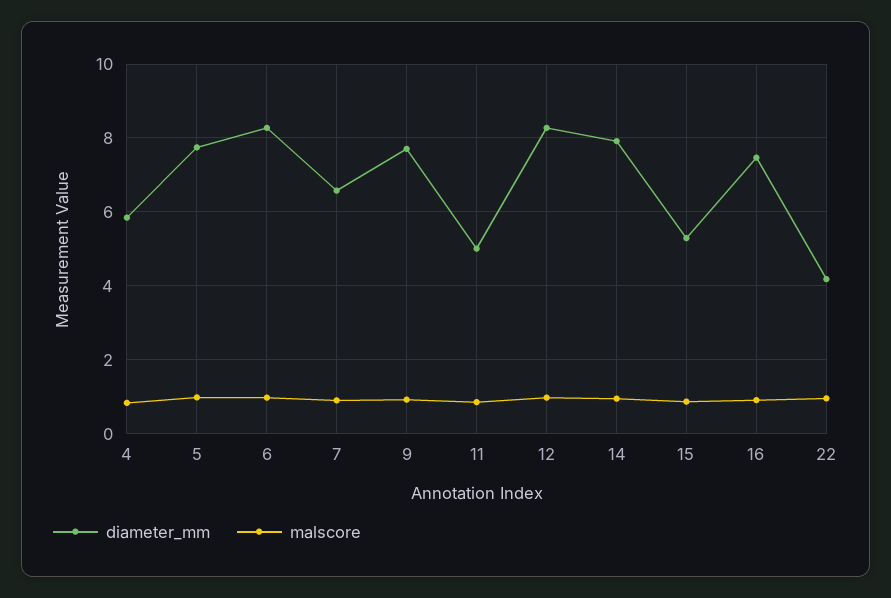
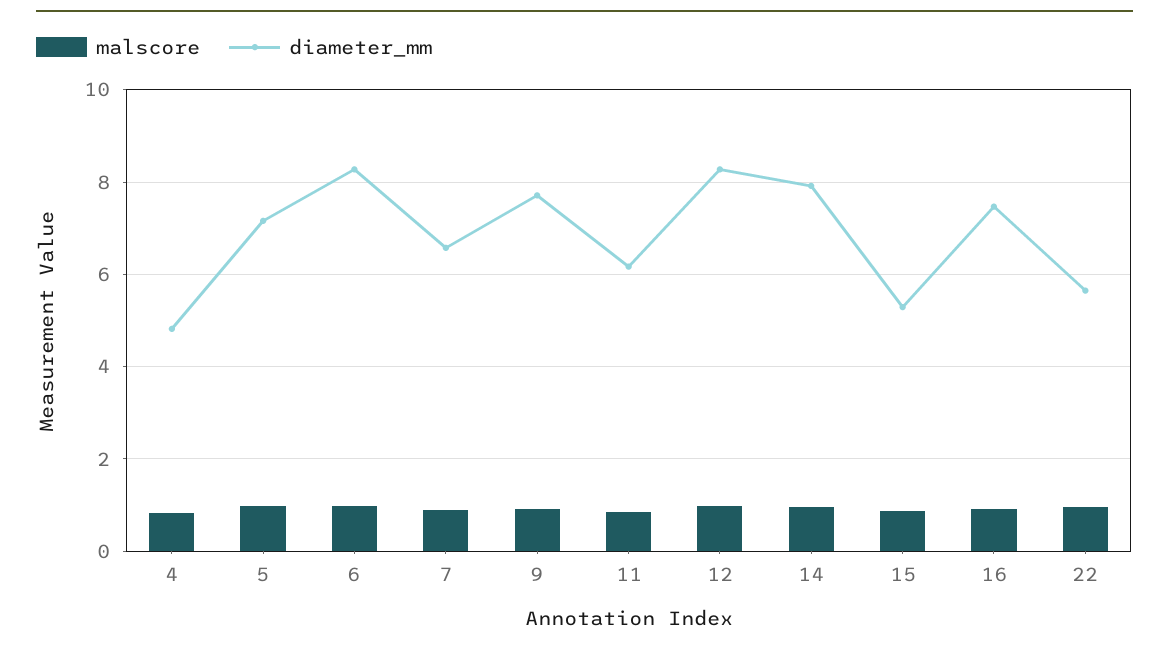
  {
    "diameter_mm": {
-     "4": 5.8,
+     "4": 4.8,
-     "5": 7.8,
+     "5": 7.2,
      "6": 8.2,
      "7": 6.6,
      "9": 7.8,
-     "11": 5,
+     "11": 6.2,
      "12": 8.2,
      "14": 8,
      "15": 5.2,
      "16": 7.4,
-     "22": 4.2
+     "22": 5.6
    },
    "malscore": {
      "4": 0.8,
      "5": 1,
      "6": 1,
      "7": 1,
      "9": 1,
      "11": 0.8,
      "12": 1,
      "14": 1,
      "15": 0.8,
      "16": 1,
      "22": 1
    }
  }

